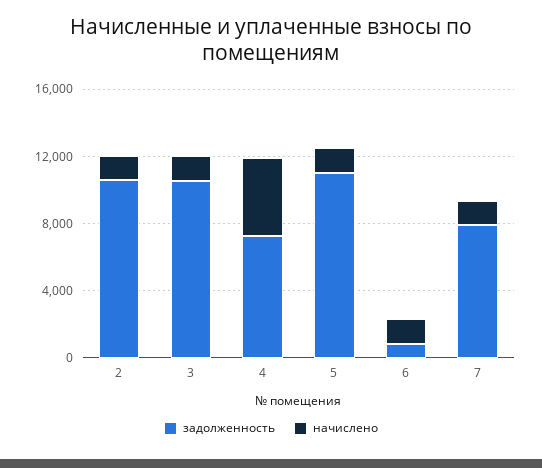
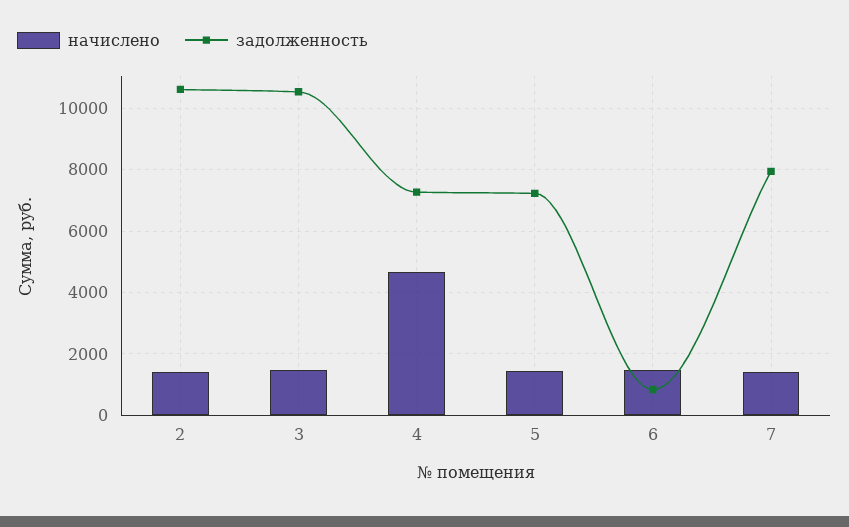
  {
    "задолженность": {
      "2": 10600,
      "3": 10600,
      "4": 7200,
-     "5": 11000,
+     "5": 7200,
      "6": 800,
      "7": 8000
    },
    "начислено": {
      "2": 1400,
      "3": 1400,
      "4": 4600,
      "5": 1400,
      "6": 1400,
      "7": 1400
    }
  }

